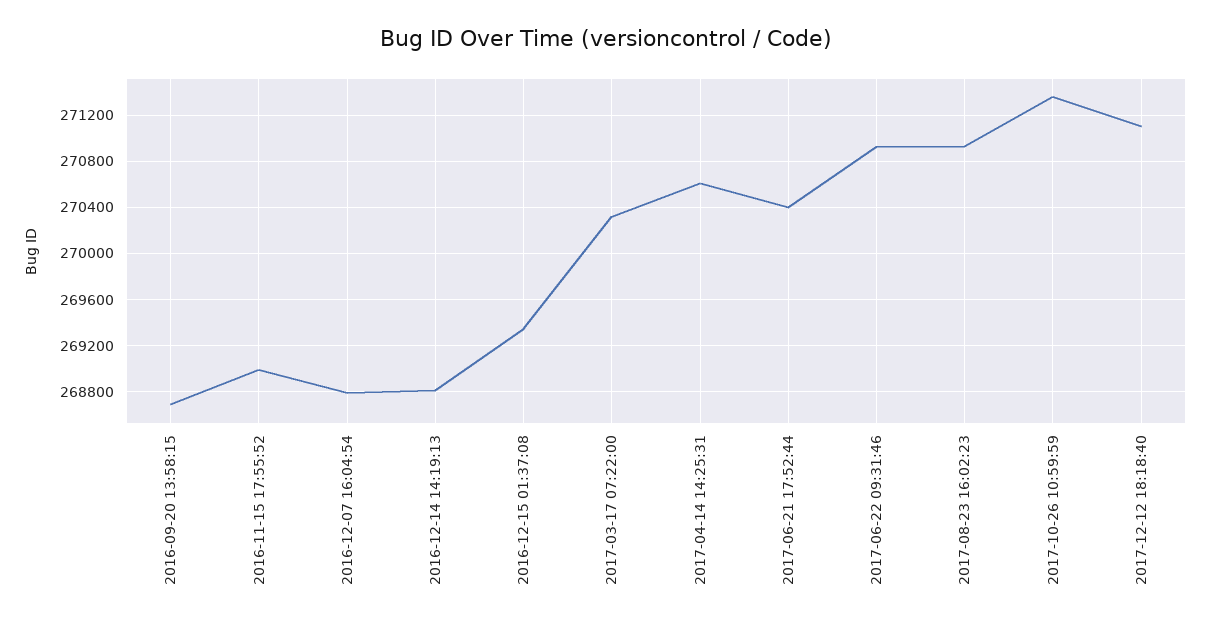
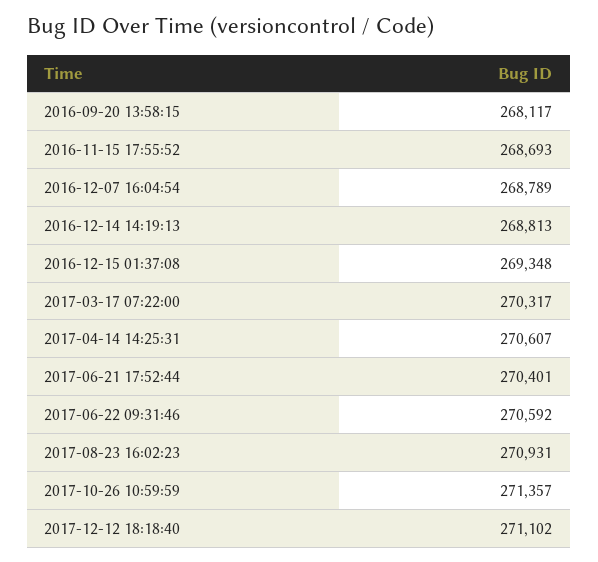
  {
-   "2016-09-20 13:58:15": 268700,
+   "2016-09-20 13:58:15": 268117,
-   "2016-11-15 17:55:52": 269000,
+   "2016-11-15 17:55:52": 268693,
    "2016-12-07 16:04:54": 268789,
    "2016-12-14 14:19:13": 268813,
    "2016-12-15 01:37:08": 269348,
    "2017-03-17 07:22:00": 270317,
    "2017-04-14 14:25:31": 270607,
    "2017-06-21 17:52:44": 270401,
-   "2017-06-22 09:31:46": 270900,
+   "2017-06-22 09:31:46": 270592,
    "2017-08-23 16:02:23": 270931,
    "2017-10-26 10:59:59": 271357,
    "2017-12-12 18:18:40": 271102
  }

